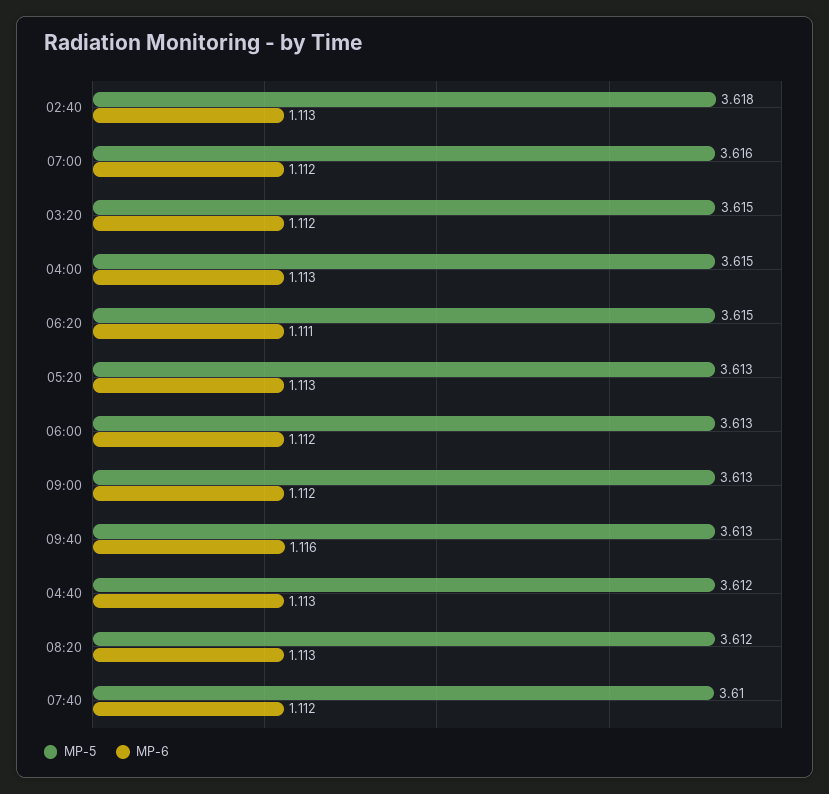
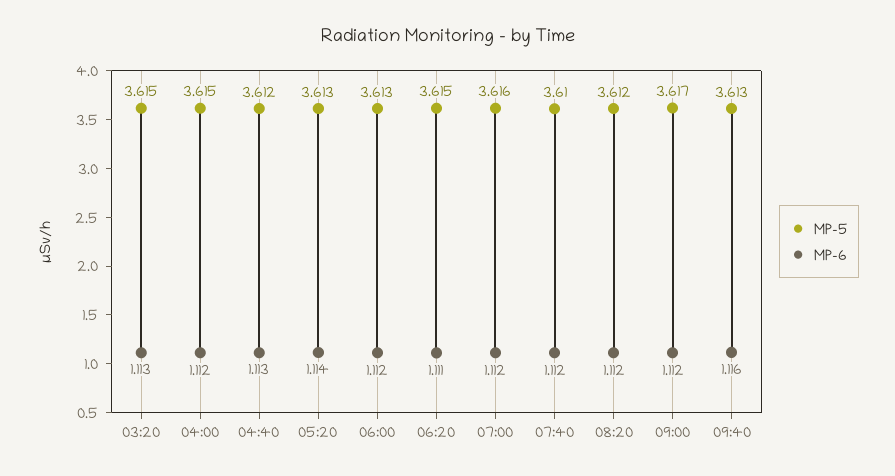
  {
    "MP-5": {
-     "02:40": 3.618,
      "07:00": 3.616,
      "03:20": 3.615,
      "04:00": 3.615,
      "06:20": 3.615,
      "05:20": 3.613,
      "06:00": 3.613,
-     "09:00": 3.613,
+     "09:00": 3.617,
      "09:40": 3.613,
      "04:40": 3.612,
      "08:20": 3.612,
      "07:40": 3.61
    },
    "MP-6": {
-     "02:40": 1.113,
      "07:00": 1.112,
-     "03:20": 1.112,
+     "03:20": 1.113,
-     "04:00": 1.113,
+     "04:00": 1.112,
      "06:20": 1.111,
-     "05:20": 1.113,
+     "05:20": 1.114,
      "06:00": 1.112,
      "09:00": 1.112,
      "09:40": 1.116,
      "04:40": 1.113,
-     "08:20": 1.113,
+     "08:20": 1.112,
      "07:40": 1.112
    }
  }

